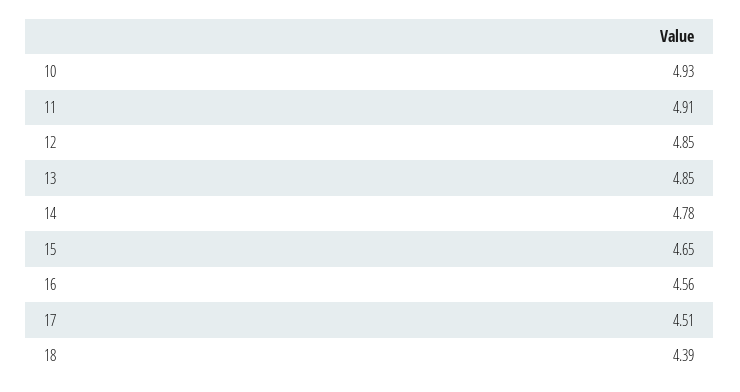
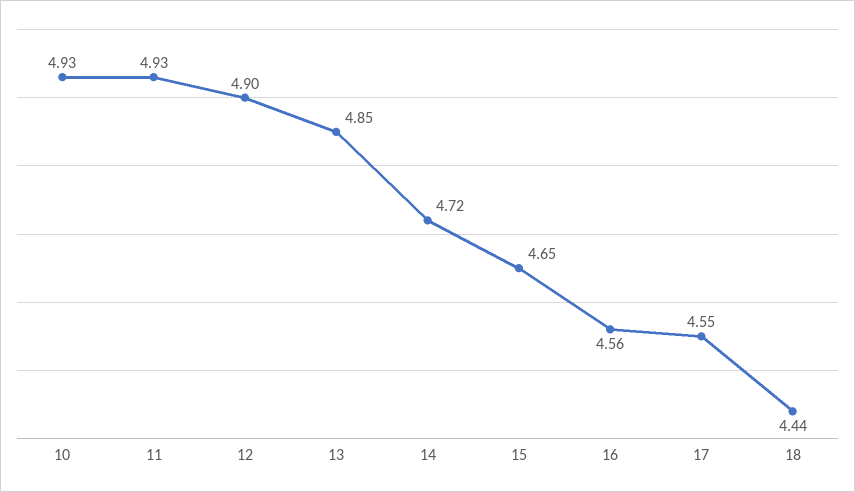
  {
    "10": 4.93,
-   "11": 4.91,
+   "11": 4.93,
-   "12": 4.85,
+   "12": 4.9,
    "13": 4.85,
-   "14": 4.78,
+   "14": 4.72,
    "15": 4.65,
    "16": 4.56,
-   "17": 4.51,
+   "17": 4.55,
-   "18": 4.39
+   "18": 4.44
  }

